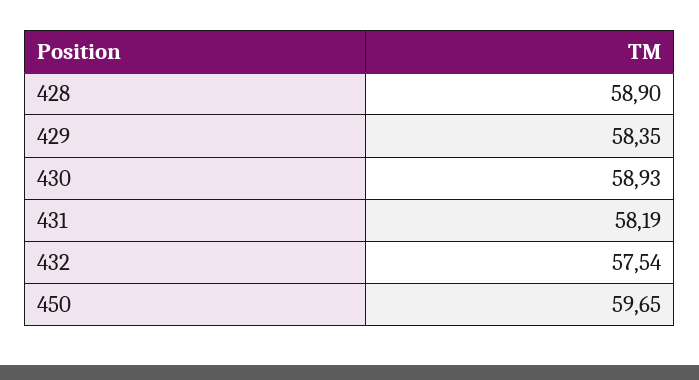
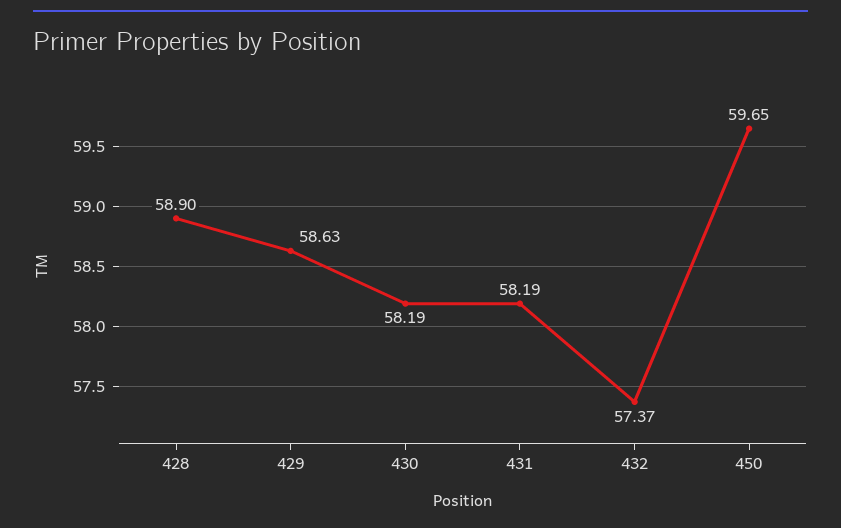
  {
    "428": 58.9,
-   "429": 58.35,
+   "429": 58.63,
-   "430": 58.93,
+   "430": 58.19,
    "431": 58.19,
-   "432": 57.54,
+   "432": 57.37,
    "450": 59.65
  }

